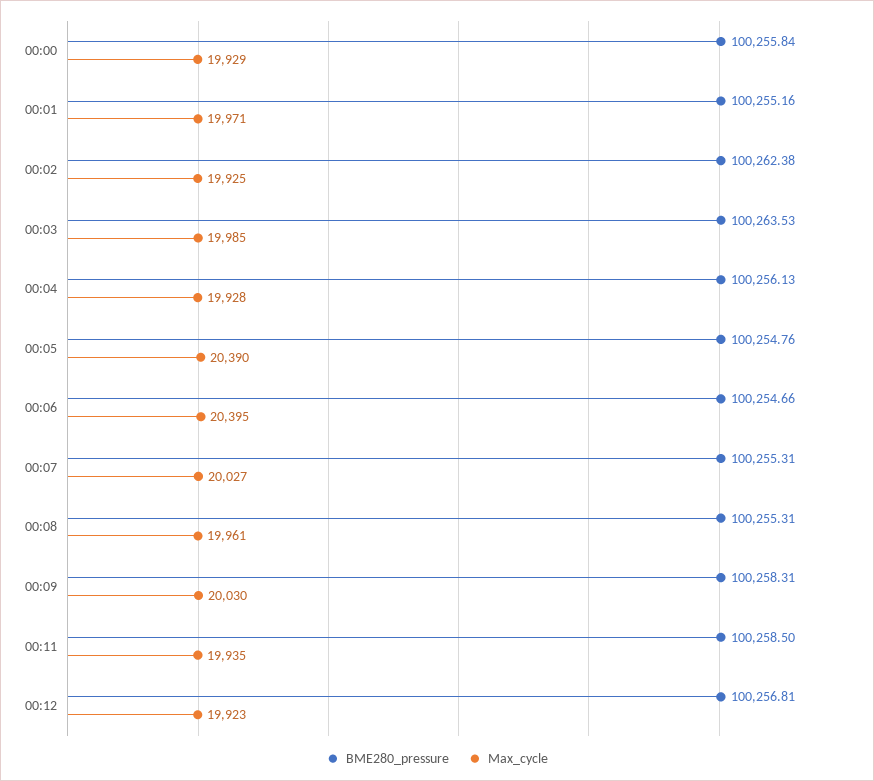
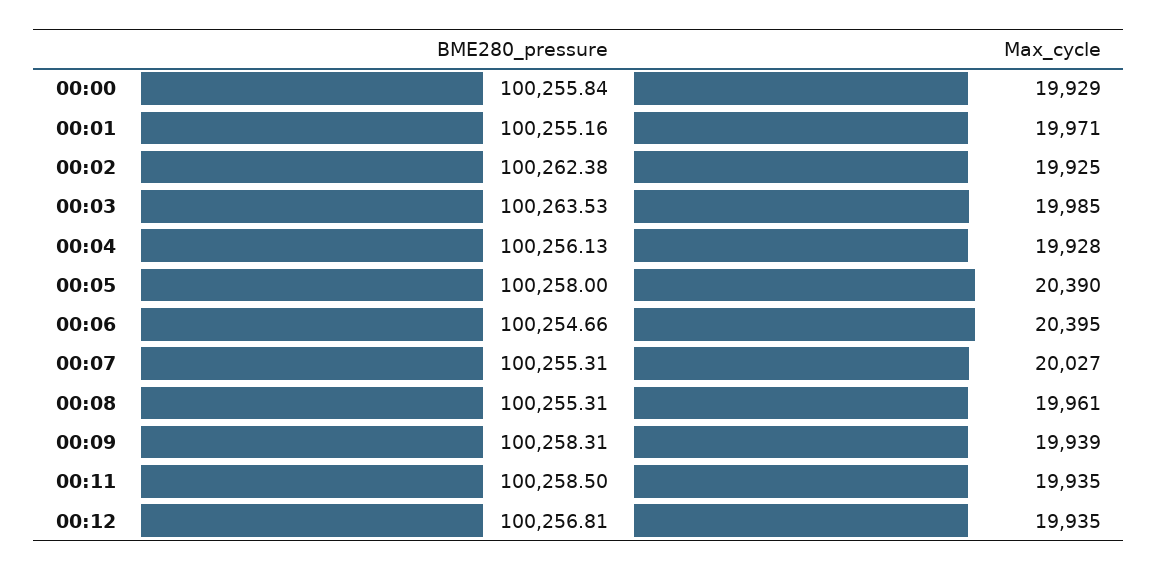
  {
    "BME280_pressure": {
      "00:00": 100255.84,
      "00:01": 100255.16,
      "00:02": 100262.38,
      "00:03": 100263.53,
      "00:04": 100256.13,
-     "00:05": 100254.76,
+     "00:05": 100258,
      "00:06": 100254.66,
      "00:07": 100255.31,
      "00:08": 100255.31,
      "00:09": 100258.31,
      "00:11": 100258.5,
      "00:12": 100256.81
    },
    "Max_cycle": {
      "00:00": 19929,
      "00:01": 19971,
      "00:02": 19925,
      "00:03": 19985,
      "00:04": 19928,
      "00:05": 20390,
      "00:06": 20395,
      "00:07": 20027,
      "00:08": 19961,
-     "00:09": 20030,
+     "00:09": 19939,
      "00:11": 19935,
-     "00:12": 19923
+     "00:12": 19935
    }
  }

